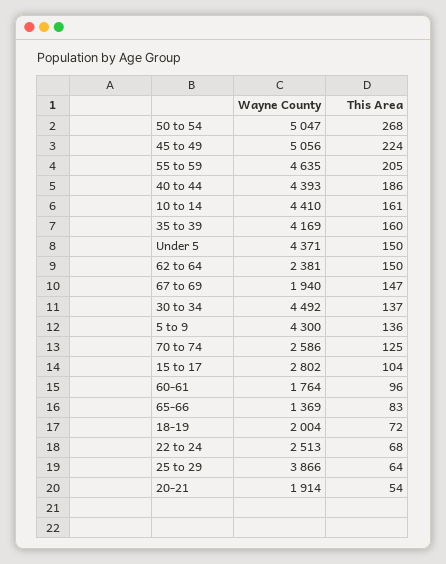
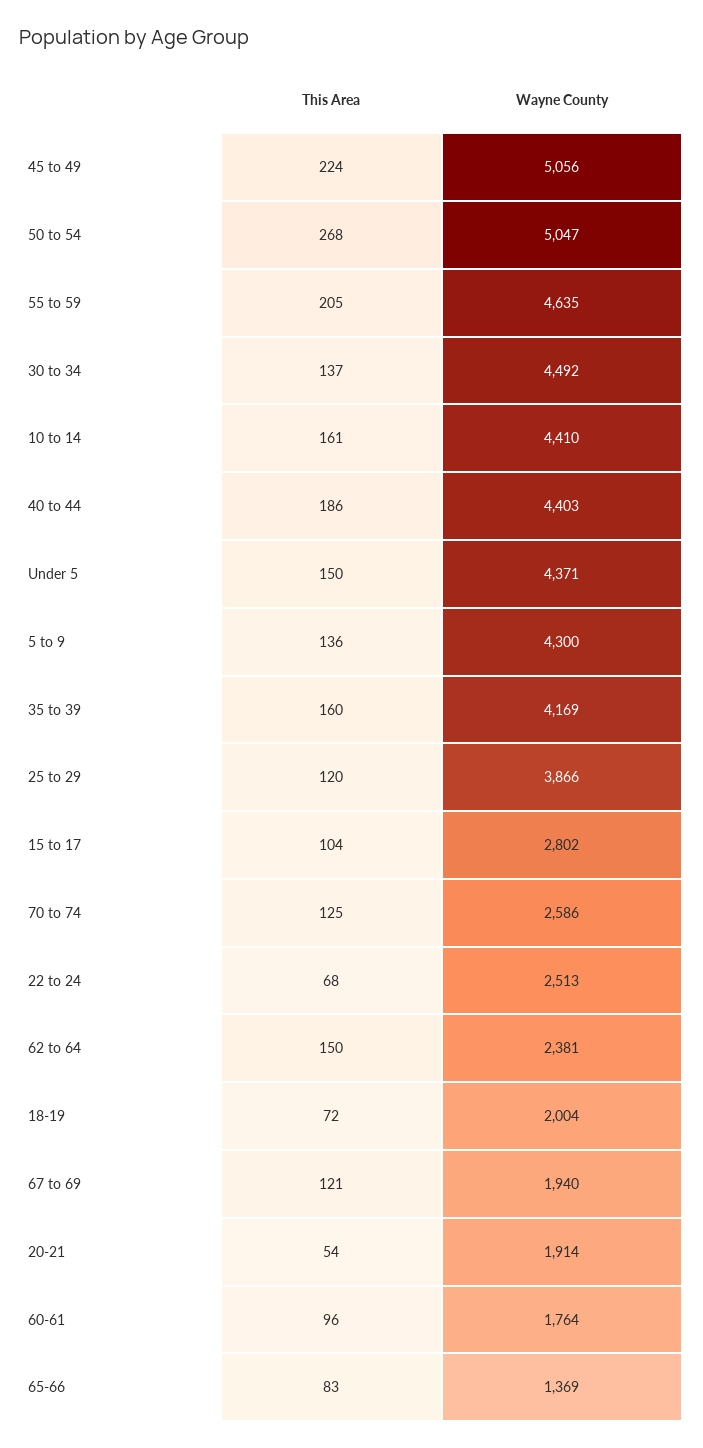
  {
    "Wayne County": {
      "50 to 54": 5047,
      "45 to 49": 5056,
      "55 to 59": 4635,
-     "40 to 44": 4393,
+     "40 to 44": 4403,
      "10 to 14": 4410,
      "35 to 39": 4169,
      "Under 5": 4371,
      "62 to 64": 2381,
      "67 to 69": 1940,
      "30 to 34": 4492,
      "5 to 9": 4300,
      "70 to 74": 2586,
      "15 to 17": 2802,
      "60-61": 1764,
      "65-66": 1369,
      "18-19": 2004,
      "22 to 24": 2513,
      "25 to 29": 3866,
      "20-21": 1914
    },
    "This Area": {
      "50 to 54": 268,
      "45 to 49": 224,
      "55 to 59": 205,
      "40 to 44": 186,
      "10 to 14": 161,
      "35 to 39": 160,
      "Under 5": 150,
      "62 to 64": 150,
-     "67 to 69": 147,
+     "67 to 69": 121,
      "30 to 34": 137,
      "5 to 9": 136,
      "70 to 74": 125,
      "15 to 17": 104,
      "60-61": 96,
      "65-66": 83,
      "18-19": 72,
      "22 to 24": 68,
-     "25 to 29": 64,
+     "25 to 29": 120,
      "20-21": 54
    }
  }

